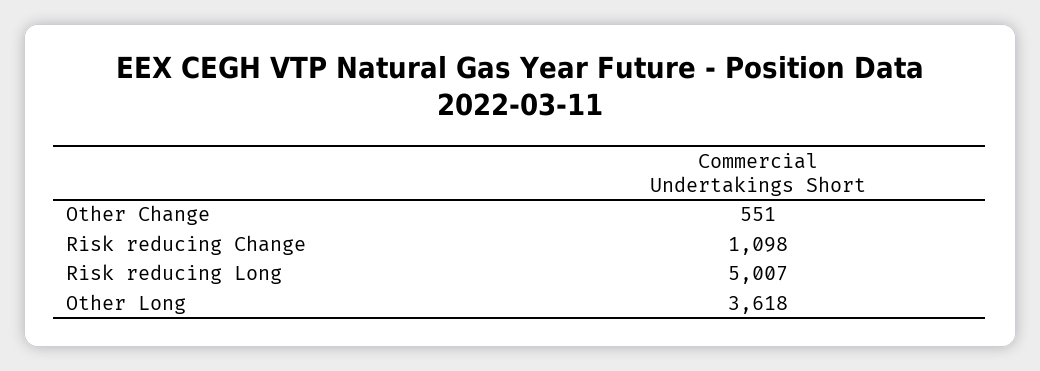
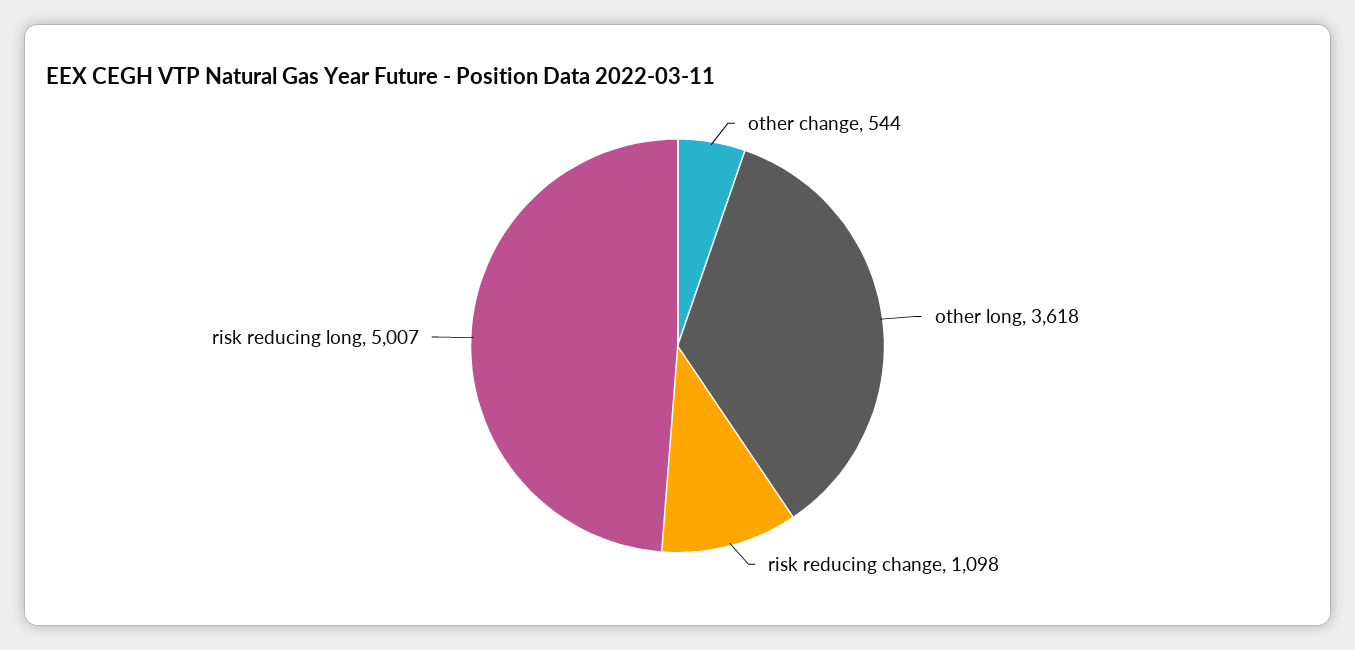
  {
-   "Other Change": 551,
+   "Other Change": 544,
    "Risk reducing Change": 1098,
    "Risk reducing Long": 5007,
    "Other Long": 3618
  }

